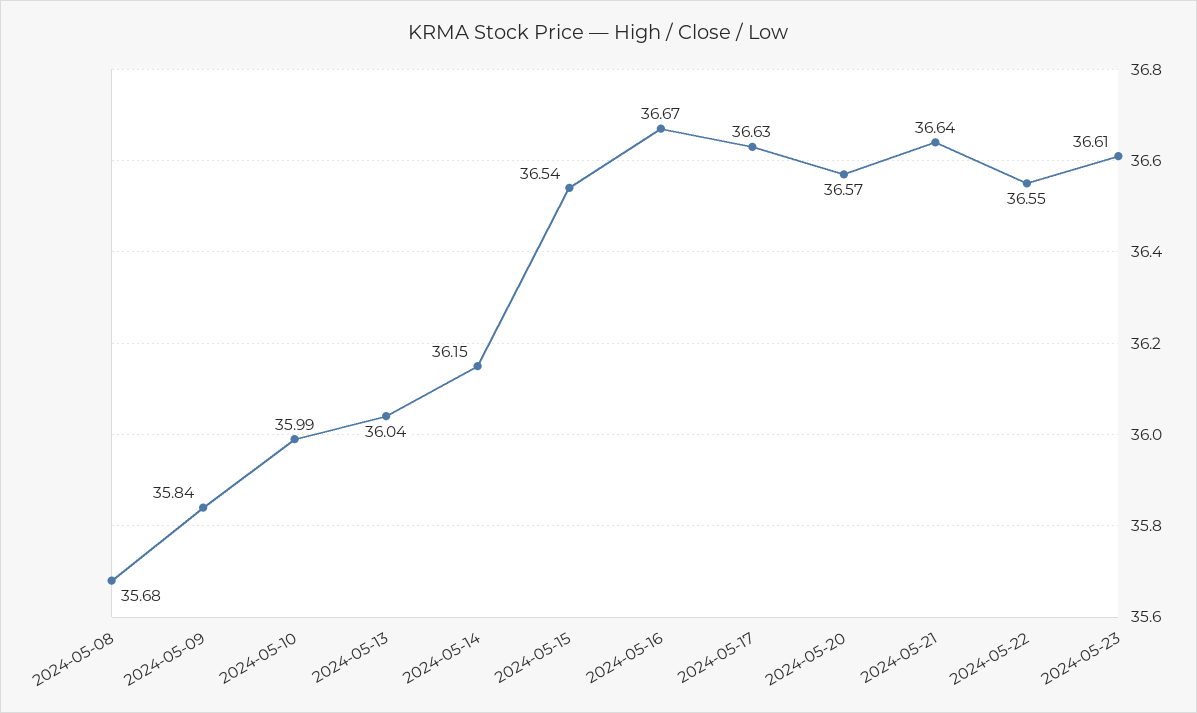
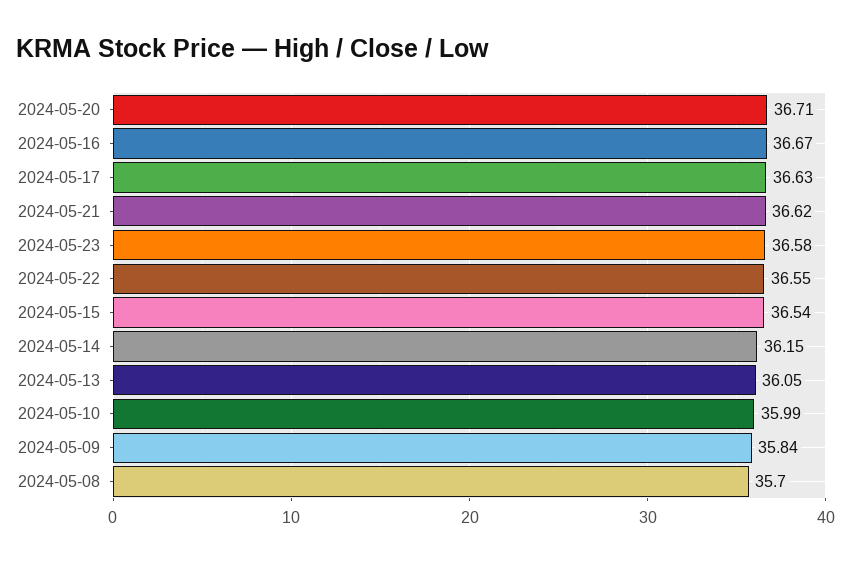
  {
-   "2024-05-08": 35.68,
+   "2024-05-08": 35.7,
    "2024-05-09": 35.84,
    "2024-05-10": 35.99,
-   "2024-05-13": 36.04,
+   "2024-05-13": 36.05,
    "2024-05-14": 36.15,
    "2024-05-15": 36.54,
    "2024-05-16": 36.67,
    "2024-05-17": 36.63,
-   "2024-05-20": 36.57,
+   "2024-05-20": 36.71,
-   "2024-05-21": 36.64,
+   "2024-05-21": 36.62,
    "2024-05-22": 36.55,
-   "2024-05-23": 36.61
+   "2024-05-23": 36.58
  }

